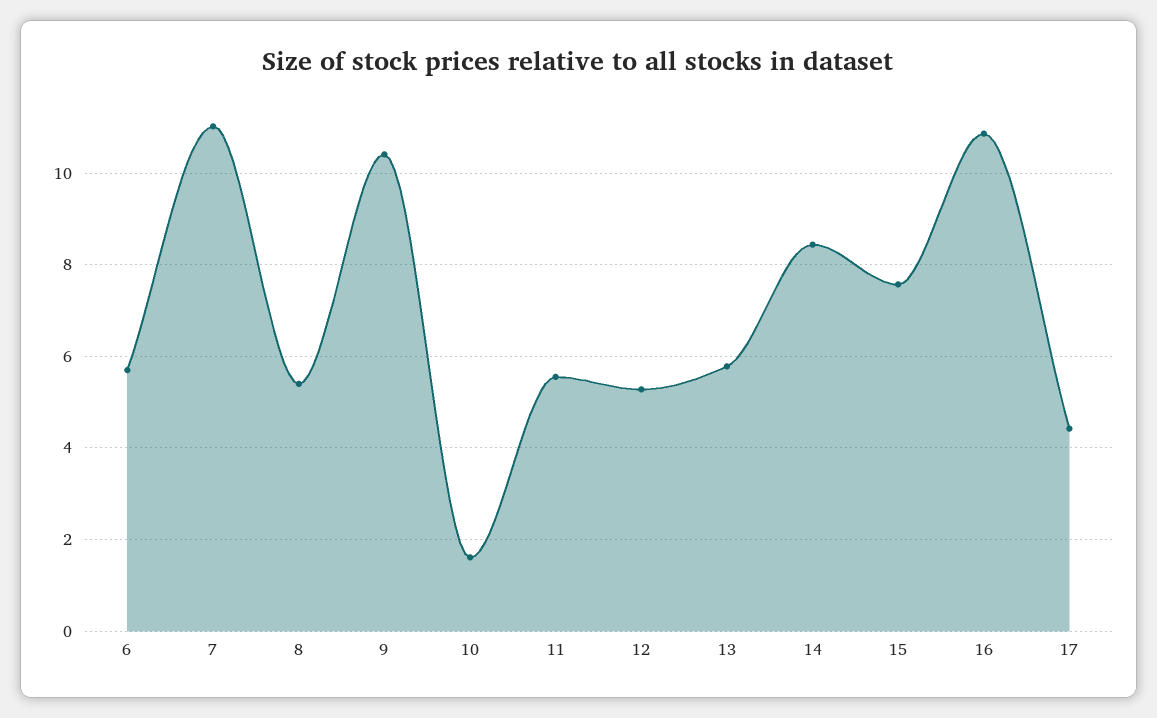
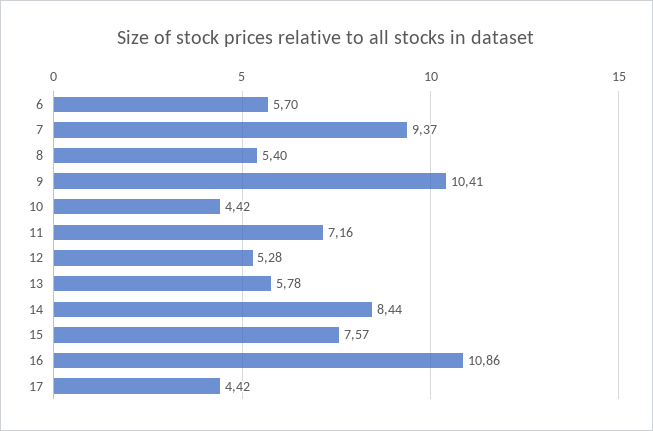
  {
    "6": 5.7,
-   "7": 11,
+   "7": 9.37,
    "8": 5.4,
    "9": 10.41,
-   "10": 1.6,
+   "10": 4.42,
-   "11": 5.6,
+   "11": 7.16,
    "12": 5.28,
    "13": 5.78,
    "14": 8.44,
    "15": 7.57,
    "16": 10.86,
    "17": 4.42
  }

